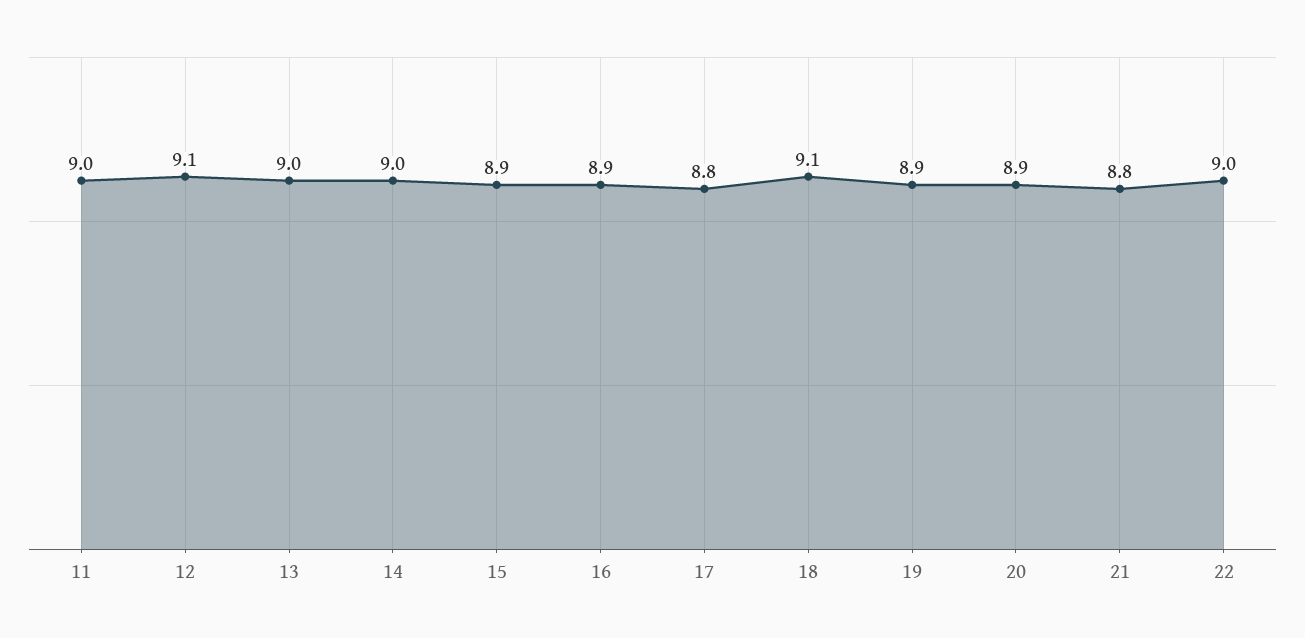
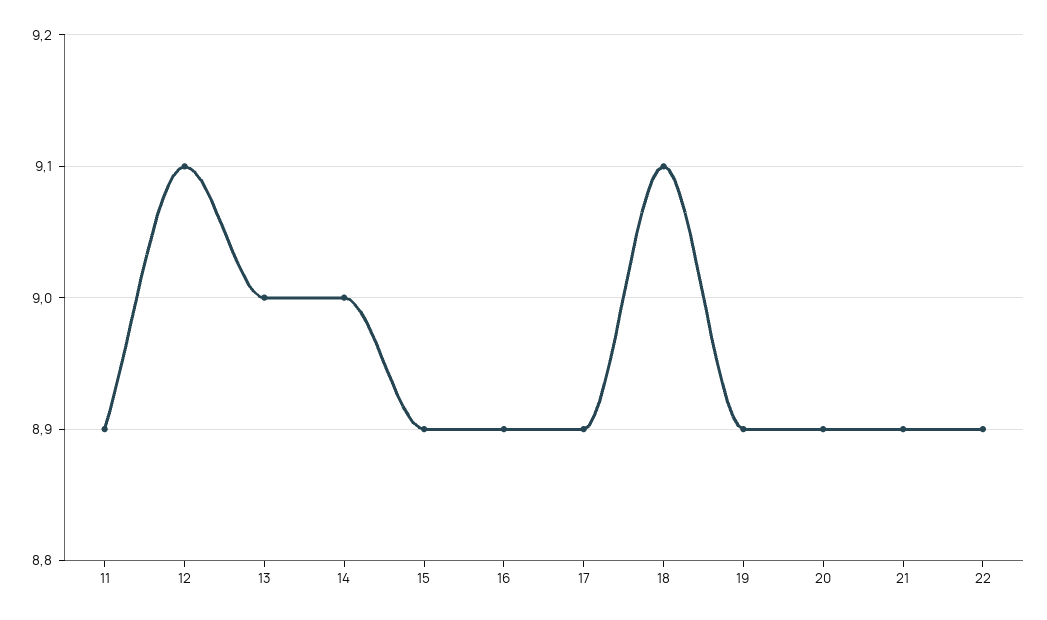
  {
-   "11": 9,
+   "11": 8.9,
    "12": 9.1,
    "13": 9,
    "14": 9,
    "15": 8.9,
    "16": 8.9,
-   "17": 8.8,
+   "17": 8.9,
    "18": 9.1,
    "19": 8.9,
    "20": 8.9,
-   "21": 8.8,
+   "21": 8.9,
-   "22": 9
+   "22": 8.9
  }

